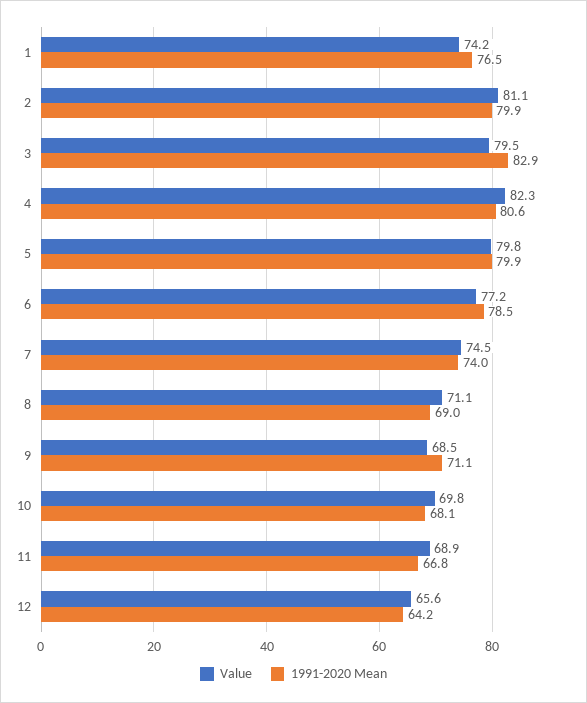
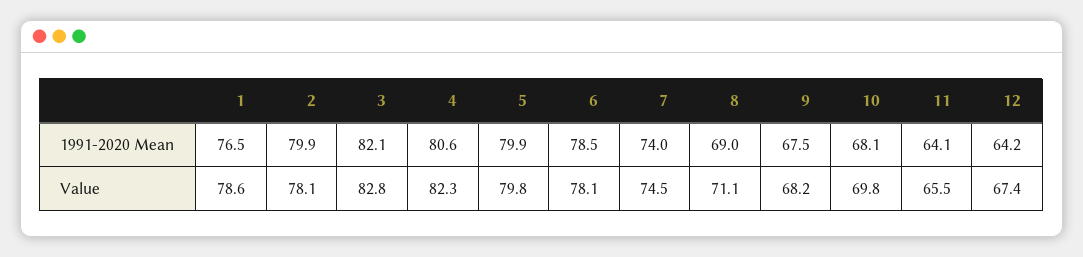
  {
    "Value": {
-     "1": 74.2,
+     "1": 78.6,
-     "2": 81.1,
+     "2": 78.1,
-     "3": 79.5,
+     "3": 82.8,
      "4": 82.3,
      "5": 79.8,
-     "6": 77.2,
+     "6": 78.1,
      "7": 74.5,
      "8": 71.1,
-     "9": 68.5,
+     "9": 68.2,
      "10": 69.8,
-     "11": 68.9,
+     "11": 65.5,
-     "12": 65.6
+     "12": 67.4
    },
    "1991-2020 Mean": {
      "1": 76.5,
      "2": 79.9,
-     "3": 82.9,
+     "3": 82.1,
      "4": 80.6,
      "5": 79.9,
      "6": 78.5,
      "7": 74,
      "8": 69,
-     "9": 71.1,
+     "9": 67.5,
      "10": 68.1,
-     "11": 66.8,
+     "11": 64.1,
      "12": 64.2
    }
  }

